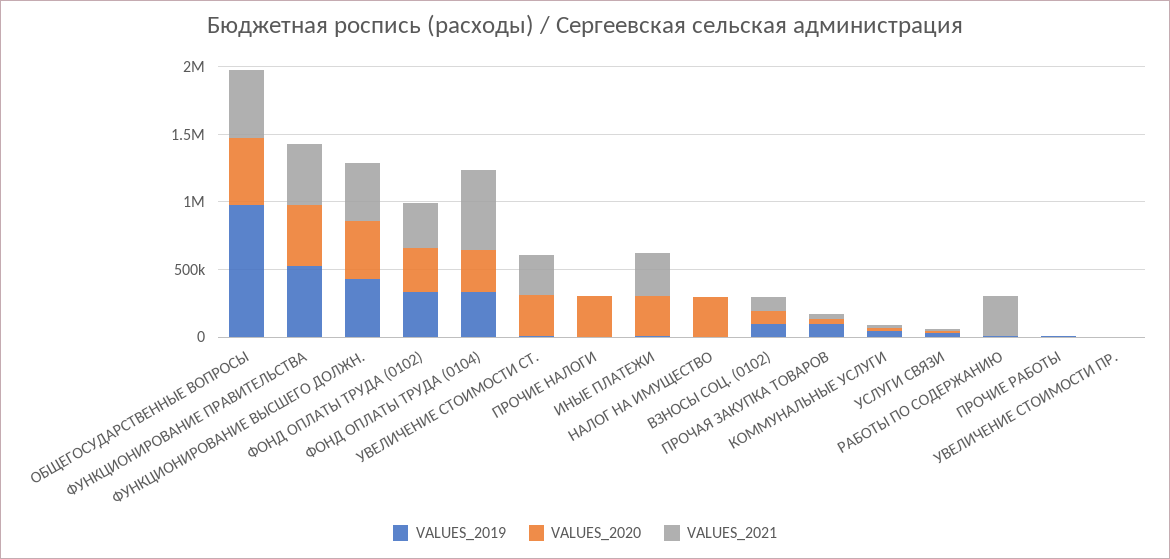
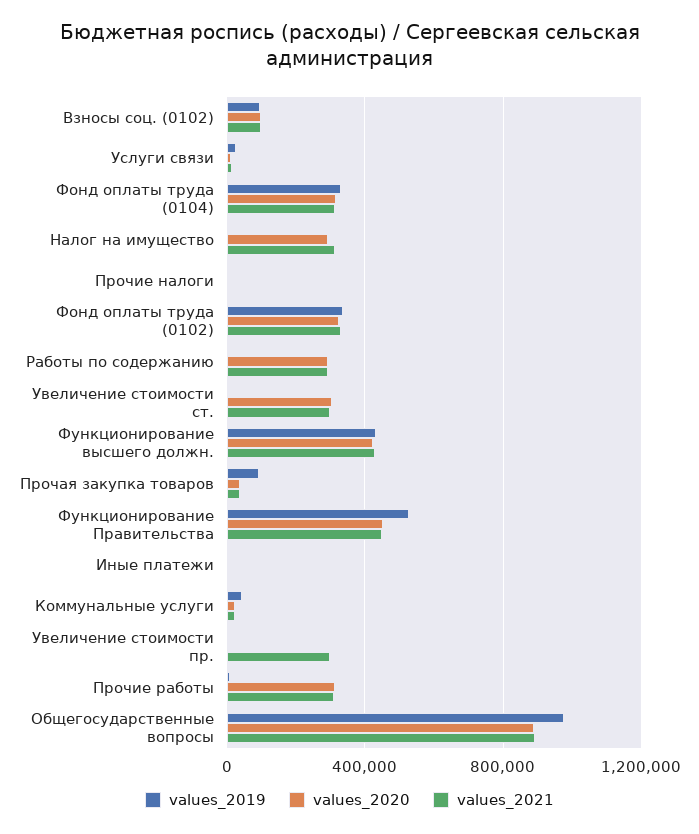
  {
    "VALUES_2019": {
      "ОБЩЕГОСУДАРСТВЕННЫЕ ВОПРОСЫ": 1000000,
      "ФУНКЦИОНИРОВАНИЕ ПРАВИТЕЛЬСТВА": 550000,
      "ФУНКЦИОНИРОВАНИЕ ВЫСШЕГО ДОЛЖН.": 450000,
      "ФОНД ОПЛАТЫ ТРУДА (0102)": 350000,
      "ФОНД ОПЛАТЫ ТРУДА (0104)": 350000,
      "УВЕЛИЧЕНИЕ СТОИМОСТИ СТ.": 0,
      "ПРОЧИЕ НАЛОГИ": 0,
      "ИНЫЕ ПЛАТЕЖИ": 0,
      "НАЛОГ НА ИМУЩЕСТВО": 0,
      "ВЗНОСЫ СОЦ. (0102)": 100000,
      "ПРОЧАЯ ЗАКУПКА ТОВАРОВ": 100000,
      "КОММУНАЛЬНЫЕ УСЛУГИ": 50000,
      "УСЛУГИ СВЯЗИ": 50000,
      "РАБОТЫ ПО СОДЕРЖАНИЮ": 0,
      "ПРОЧИЕ РАБОТЫ": 0,
      "УВЕЛИЧЕНИЕ СТОИМОСТИ ПР.": 0
    },
    "VALUES_2020": {
-     "ОБЩЕГОСУДАРСТВЕННЫЕ ВОПРОСЫ": 500000,
+     "ОБЩЕГОСУДАРСТВЕННЫЕ ВОПРОСЫ": 900000,
      "ФУНКЦИОНИРОВАНИЕ ПРАВИТЕЛЬСТВА": 450000,
      "ФУНКЦИОНИРОВАНИЕ ВЫСШЕГО ДОЛЖН.": 400000,
      "ФОНД ОПЛАТЫ ТРУДА (0102)": 350000,
      "ФОНД ОПЛАТЫ ТРУДА (0104)": 300000,
      "УВЕЛИЧЕНИЕ СТОИМОСТИ СТ.": 300000,
-     "ПРОЧИЕ НАЛОГИ": 300000,
+     "ПРОЧИЕ НАЛОГИ": 0,
-     "ИНЫЕ ПЛАТЕЖИ": 300000,
+     "ИНЫЕ ПЛАТЕЖИ": 0,
      "НАЛОГ НА ИМУЩЕСТВО": 300000,
      "ВЗНОСЫ СОЦ. (0102)": 100000,
      "ПРОЧАЯ ЗАКУПКА ТОВАРОВ": 50000,
      "КОММУНАЛЬНЫЕ УСЛУГИ": 0,
      "УСЛУГИ СВЯЗИ": 0,
-     "РАБОТЫ ПО СОДЕРЖАНИЮ": 0,
+     "РАБОТЫ ПО СОДЕРЖАНИЮ": 300000,
-     "ПРОЧИЕ РАБОТЫ": 0,
+     "ПРОЧИЕ РАБОТЫ": 300000,
      "УВЕЛИЧЕНИЕ СТОИМОСТИ ПР.": 0
    },
    "VALUES_2021": {
-     "ОБЩЕГОСУДАРСТВЕННЫЕ ВОПРОСЫ": 500000,
+     "ОБЩЕГОСУДАРСТВЕННЫЕ ВОПРОСЫ": 900000,
      "ФУНКЦИОНИРОВАНИЕ ПРАВИТЕЛЬСТВА": 450000,
      "ФУНКЦИОНИРОВАНИЕ ВЫСШЕГО ДОЛЖН.": 450000,
      "ФОНД ОПЛАТЫ ТРУДА (0102)": 350000,
-     "ФОНД ОПЛАТЫ ТРУДА (0104)": 600000,
+     "ФОНД ОПЛАТЫ ТРУДА (0104)": 300000,
      "УВЕЛИЧЕНИЕ СТОИМОСТИ СТ.": 300000,
      "ПРОЧИЕ НАЛОГИ": 0,
-     "ИНЫЕ ПЛАТЕЖИ": 300000,
+     "ИНЫЕ ПЛАТЕЖИ": 0,
-     "НАЛОГ НА ИМУЩЕСТВО": 0,
+     "НАЛОГ НА ИМУЩЕСТВО": 300000,
      "ВЗНОСЫ СОЦ. (0102)": 100000,
      "ПРОЧАЯ ЗАКУПКА ТОВАРОВ": 50000,
      "КОММУНАЛЬНЫЕ УСЛУГИ": 0,
      "УСЛУГИ СВЯЗИ": 0,
      "РАБОТЫ ПО СОДЕРЖАНИЮ": 300000,
-     "ПРОЧИЕ РАБОТЫ": 0,
+     "ПРОЧИЕ РАБОТЫ": 300000,
-     "УВЕЛИЧЕНИЕ СТОИМОСТИ ПР.": 0
+     "УВЕЛИЧЕНИЕ СТОИМОСТИ ПР.": 300000
    }
  }

